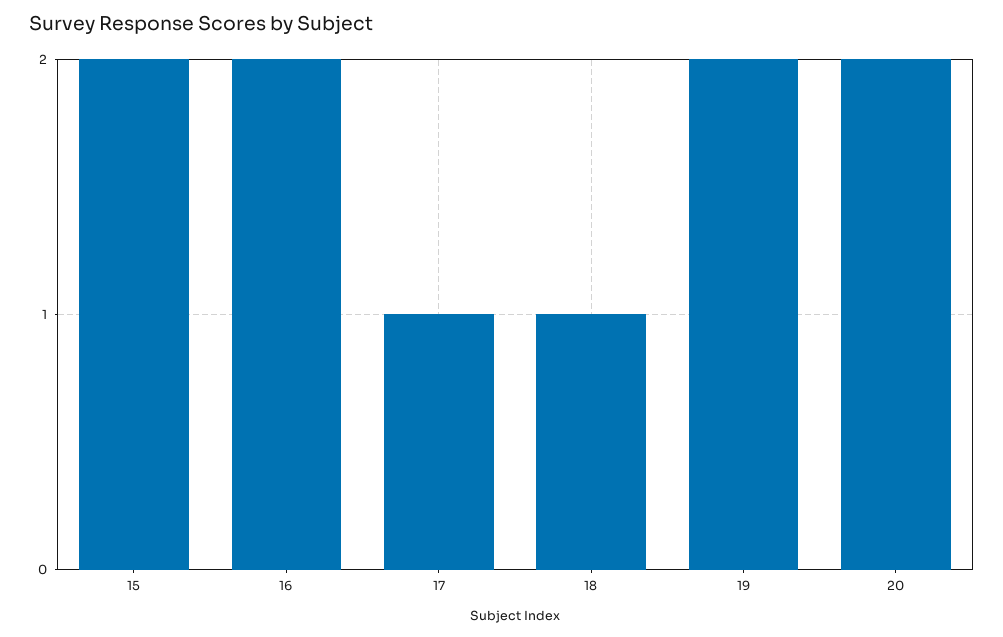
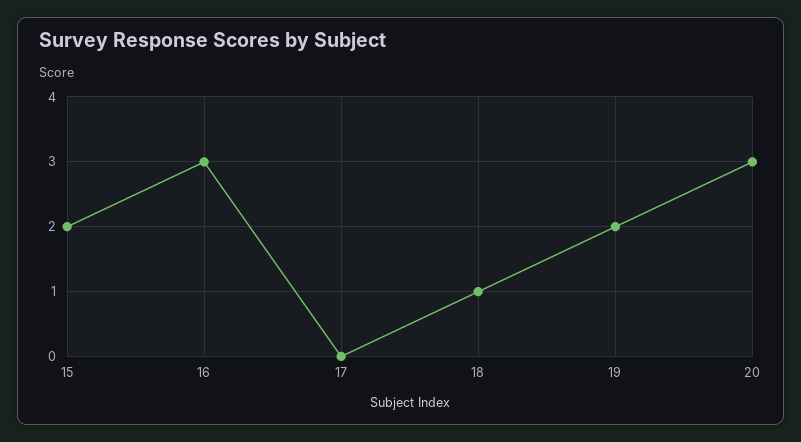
  {
    "15": 2,
-   "16": 2,
+   "16": 3,
-   "17": 1,
+   "17": 0,
    "18": 1,
    "19": 2,
-   "20": 2
+   "20": 3
  }

